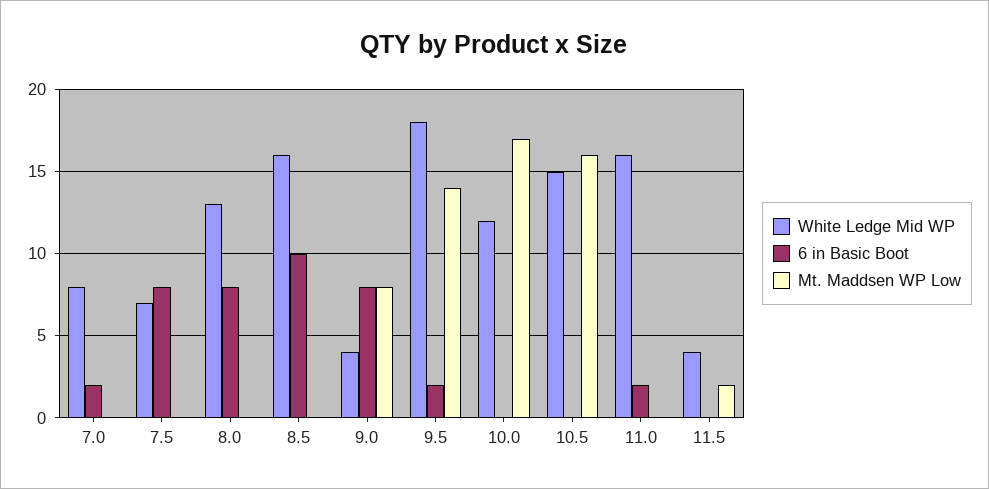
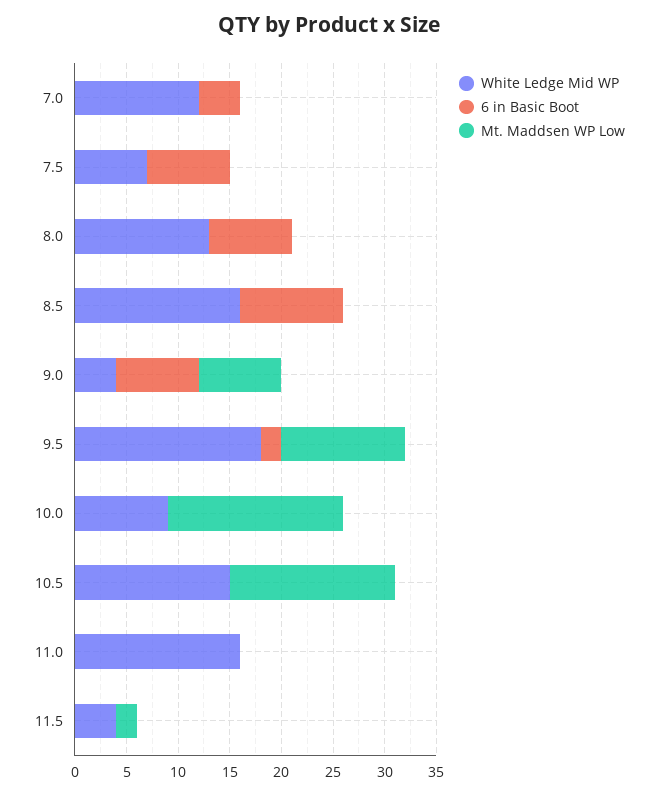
  {
    "White Ledge Mid WP": {
-     "7.0": 8,
+     "7.0": 12,
      "7.5": 7,
      "8.0": 13,
      "8.5": 16,
      "9.0": 4,
      "9.5": 18,
-     "10.0": 12,
+     "10.0": 9,
      "10.5": 15,
      "11.0": 16,
      "11.5": 4
    },
    "6 in Basic Boot": {
-     "7.0": 2,
+     "7.0": 4,
      "7.5": 8,
      "8.0": 8,
      "8.5": 10,
      "9.0": 8,
      "9.5": 2,
      "10.0": 0,
      "10.5": 0,
-     "11.0": 2,
+     "11.0": 0,
      "11.5": 0
    },
    "Mt. Maddsen WP Low": {
      "7.0": 0,
      "7.5": 0,
      "8.0": 0,
      "8.5": 0,
      "9.0": 8,
-     "9.5": 14,
+     "9.5": 12,
      "10.0": 17,
      "10.5": 16,
      "11.0": 0,
      "11.5": 2
    }
  }

